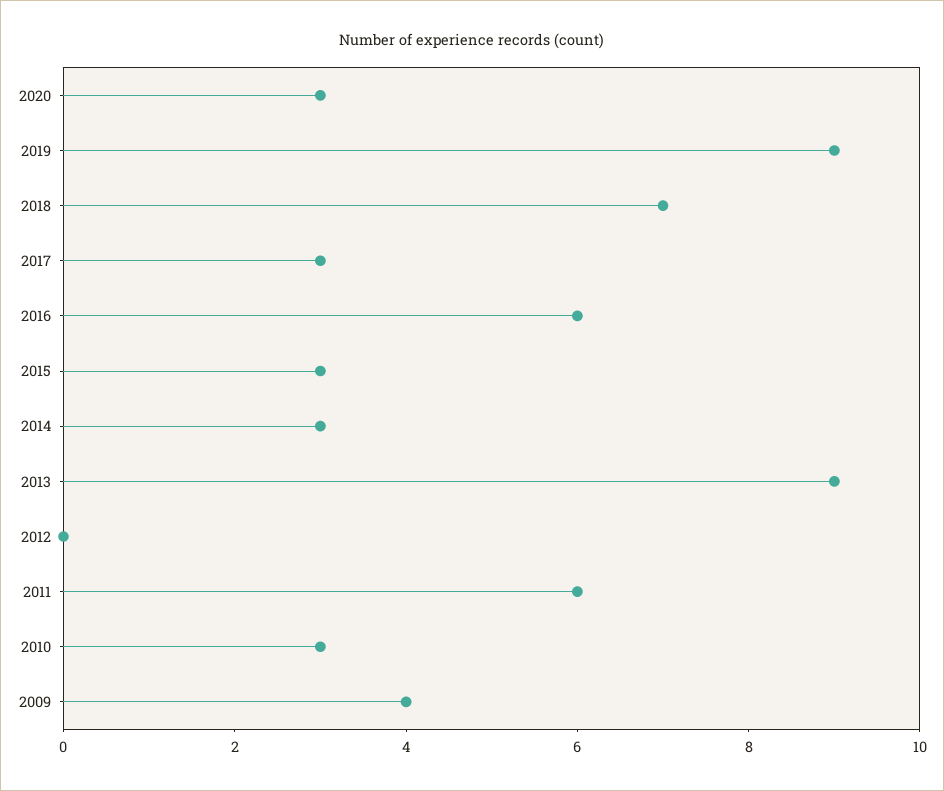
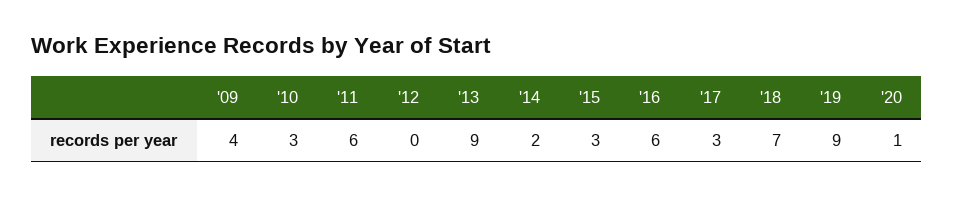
  {
-   "2020": 3,
+   "2020": 1,
    "2019": 9,
    "2018": 7,
    "2017": 3,
    "2016": 6,
    "2015": 3,
-   "2014": 3,
+   "2014": 2,
    "2013": 9,
    "2012": 0,
    "2011": 6,
    "2010": 3,
    "2009": 4
  }

